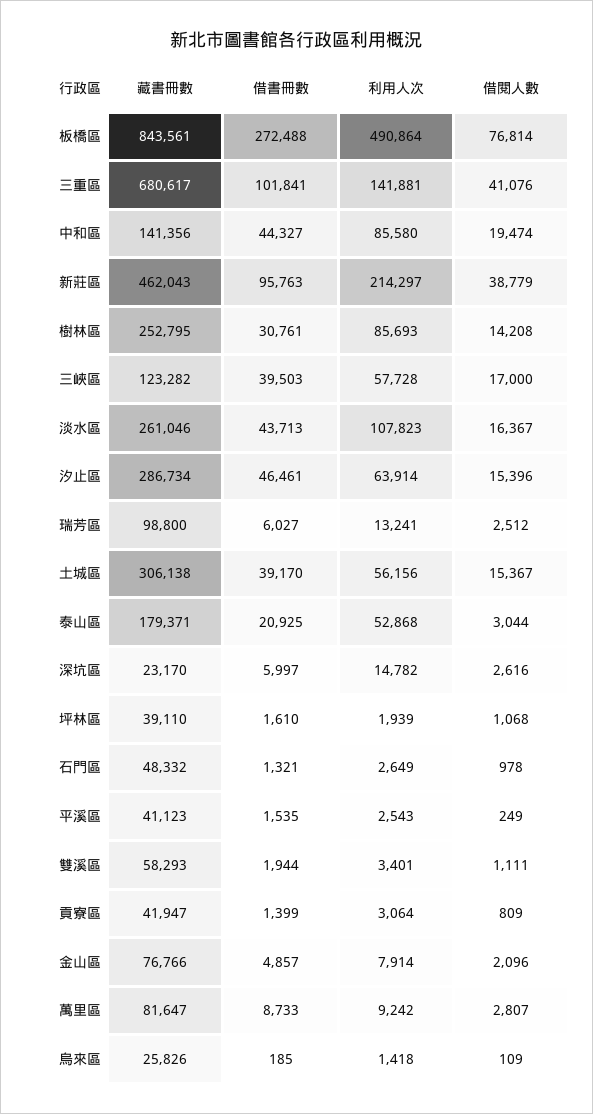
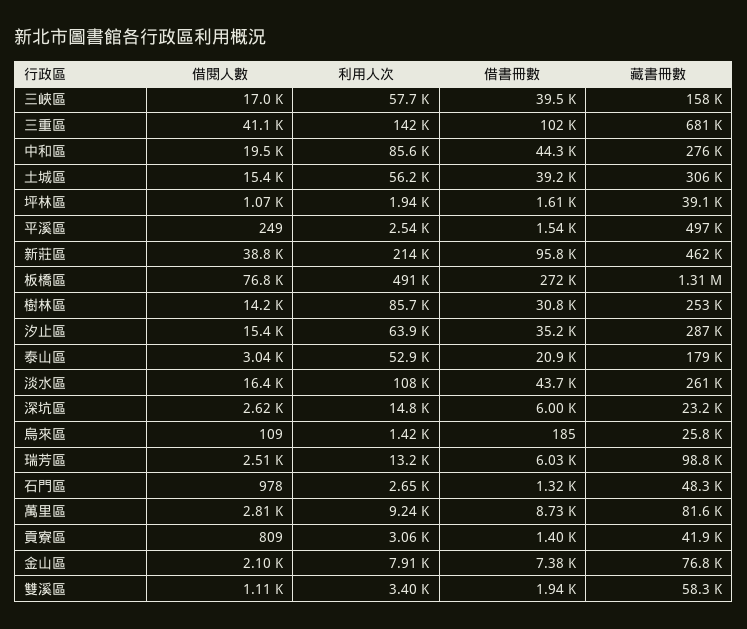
  {
    "藏書冊數": {
-     "板橋區": 843561,
+     "板橋區": 1310000,
      "三重區": 680617,
-     "中和區": 141356,
+     "中和區": 276000,
      "新莊區": 462043,
      "樹林區": 252795,
-     "三峽區": 123282,
+     "三峽區": 158000,
      "淡水區": 261046,
      "汐止區": 286734,
      "瑞芳區": 98800,
      "土城區": 306138,
      "泰山區": 179371,
      "深坑區": 23170,
      "坪林區": 39110,
      "石門區": 48332,
-     "平溪區": 41123,
+     "平溪區": 497000,
      "雙溪區": 58293,
      "貢寮區": 41947,
      "金山區": 76766,
      "萬里區": 81647,
      "烏來區": 25826
    },
    "借書冊數": {
      "板橋區": 272488,
      "三重區": 101841,
      "中和區": 44327,
      "新莊區": 95763,
      "樹林區": 30761,
      "三峽區": 39503,
      "淡水區": 43713,
-     "汐止區": 46461,
+     "汐止區": 35200,
      "瑞芳區": 6027,
      "土城區": 39170,
      "泰山區": 20925,
      "深坑區": 5997,
      "坪林區": 1610,
      "石門區": 1321,
      "平溪區": 1535,
      "雙溪區": 1944,
      "貢寮區": 1399,
-     "金山區": 4857,
+     "金山區": 7380,
      "萬里區": 8733,
      "烏來區": 185
    },
    "利用人次": {
      "板橋區": 490864,
      "三重區": 141881,
      "中和區": 85580,
      "新莊區": 214297,
      "樹林區": 85693,
      "三峽區": 57728,
      "淡水區": 107823,
      "汐止區": 63914,
      "瑞芳區": 13241,
      "土城區": 56156,
      "泰山區": 52868,
      "深坑區": 14782,
      "坪林區": 1939,
      "石門區": 2649,
      "平溪區": 2543,
      "雙溪區": 3401,
      "貢寮區": 3064,
      "金山區": 7914,
      "萬里區": 9242,
      "烏來區": 1418
    },
    "借閱人數": {
      "板橋區": 76814,
      "三重區": 41076,
      "中和區": 19474,
      "新莊區": 38779,
      "樹林區": 14208,
      "三峽區": 17000,
      "淡水區": 16367,
      "汐止區": 15396,
      "瑞芳區": 2512,
      "土城區": 15367,
      "泰山區": 3044,
      "深坑區": 2616,
      "坪林區": 1068,
      "石門區": 978,
      "平溪區": 249,
      "雙溪區": 1111,
      "貢寮區": 809,
      "金山區": 2096,
      "萬里區": 2807,
      "烏來區": 109
    }
  }

